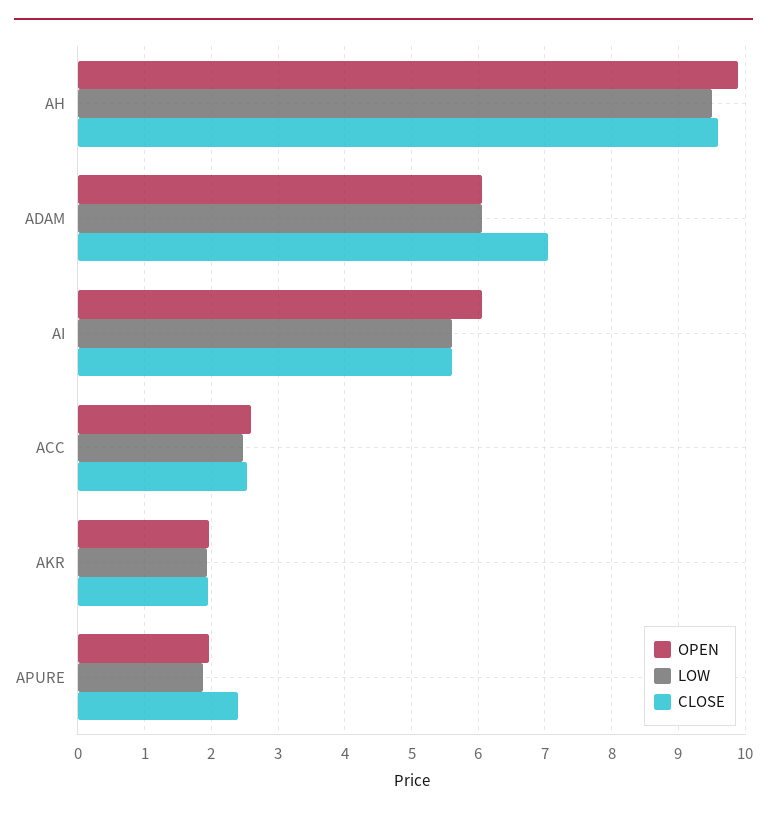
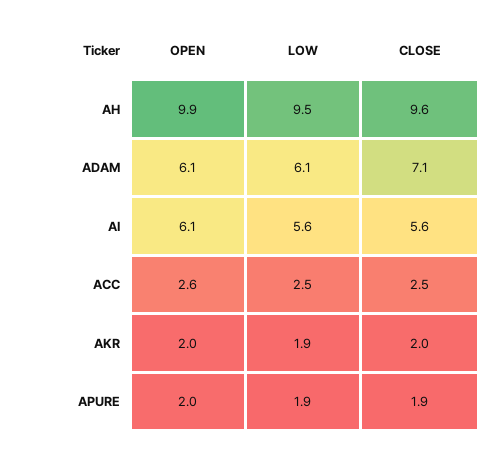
  {
    "OPEN": {
      "AH": 9.9,
      "ADAM": 6.1,
      "AI": 6.1,
      "ACC": 2.6,
      "AKR": 2,
      "APURE": 2
    },
    "LOW": {
      "AH": 9.5,
      "ADAM": 6.1,
      "AI": 5.6,
      "ACC": 2.5,
      "AKR": 1.9,
      "APURE": 1.9
    },
    "CLOSE": {
      "AH": 9.6,
      "ADAM": 7.1,
      "AI": 5.6,
      "ACC": 2.5,
      "AKR": 2,
-     "APURE": 2.4
+     "APURE": 1.9
    }
  }

